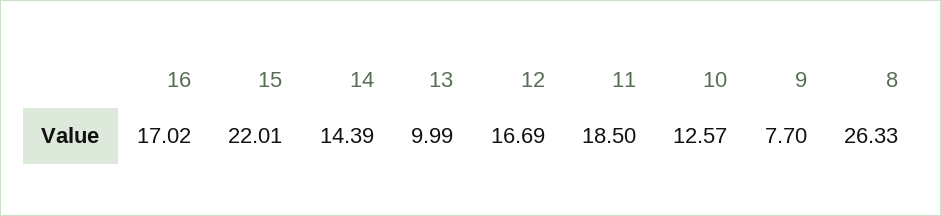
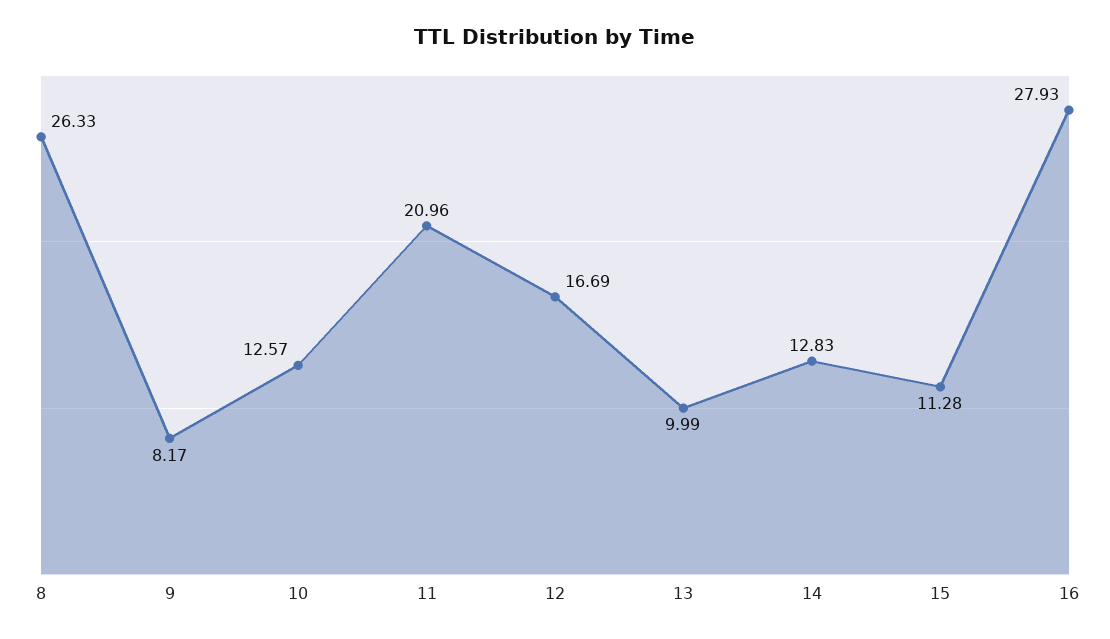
  {
-   "16": 17.02,
+   "16": 27.93,
-   "15": 22.01,
+   "15": 11.28,
-   "14": 14.39,
+   "14": 12.83,
    "13": 9.99,
    "12": 16.69,
-   "11": 18.5,
+   "11": 20.96,
    "10": 12.57,
-   "9": 7.7,
+   "9": 8.17,
    "8": 26.33
  }

